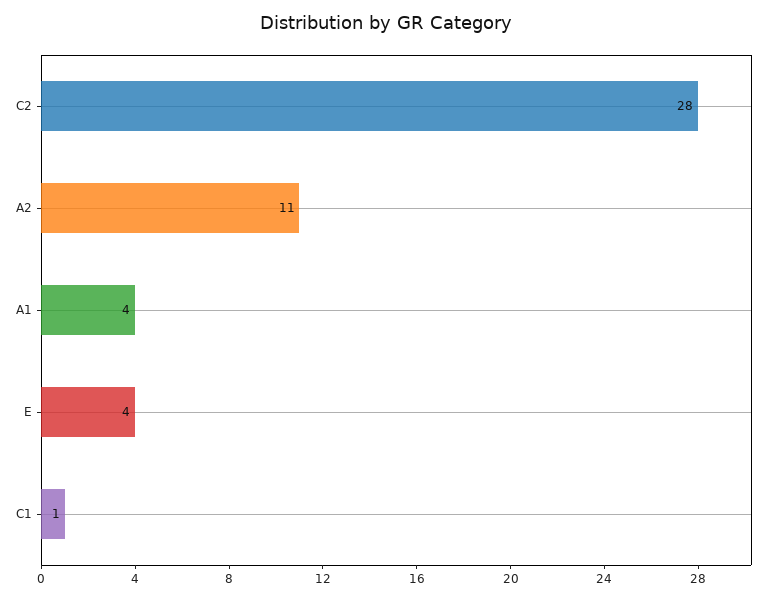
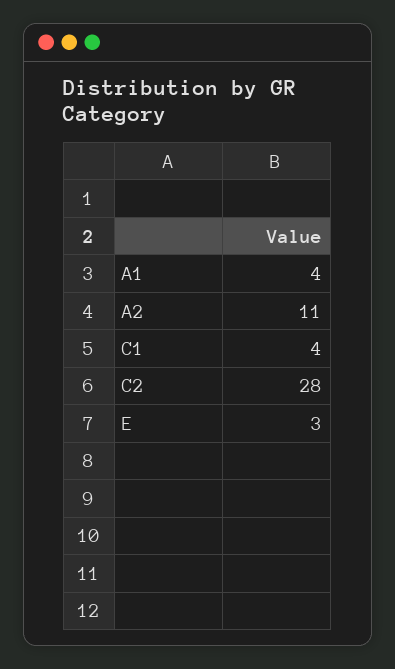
  {
    "C2": 28,
    "A2": 11,
    "A1": 4,
-   "E": 4,
+   "E": 3,
-   "C1": 1
+   "C1": 4
  }

